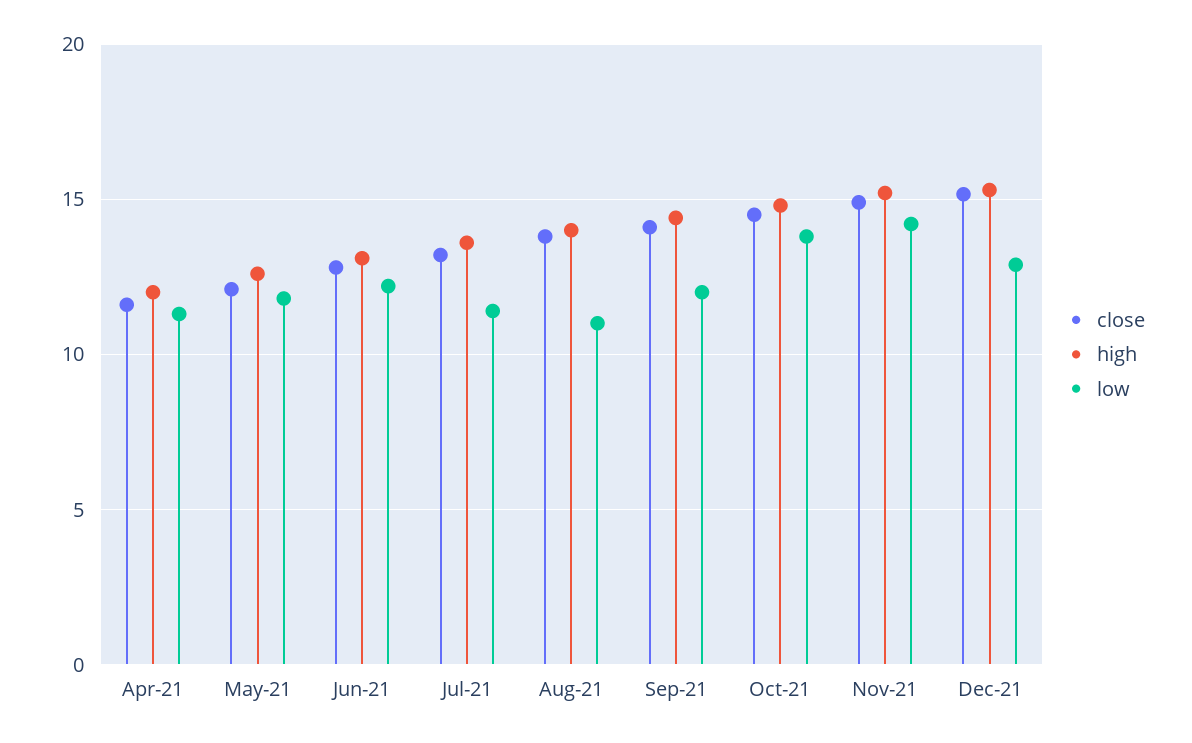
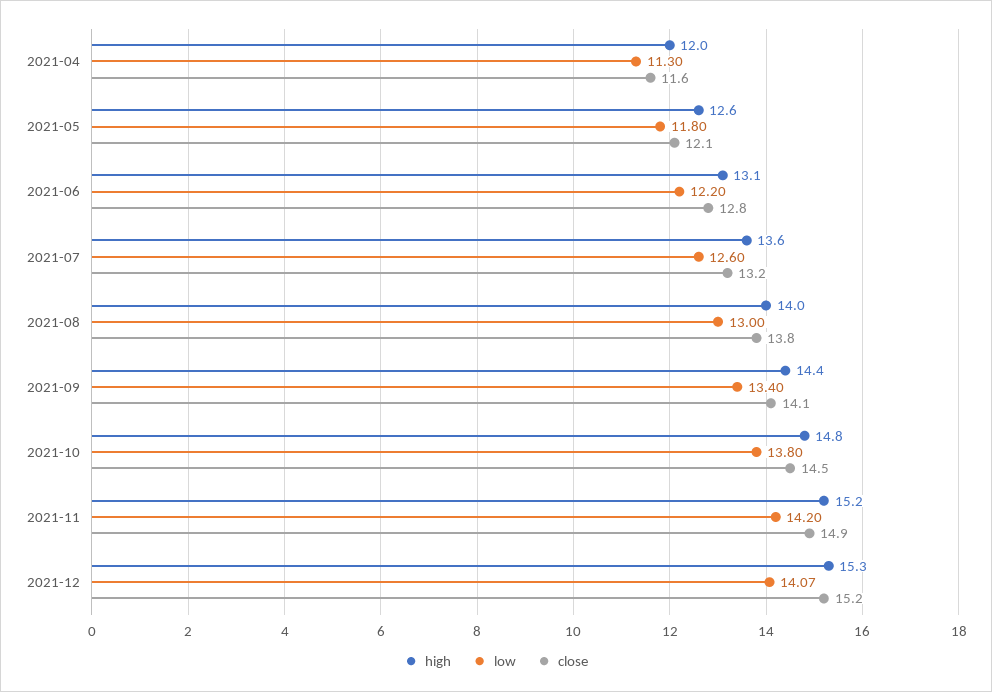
  {
    "close": {
      "Apr-21": 11.6,
      "May-21": 12.1,
      "Jun-21": 12.8,
      "Jul-21": 13.2,
      "Aug-21": 13.8,
      "Sep-21": 14.1,
      "Oct-21": 14.5,
      "Nov-21": 14.9,
      "Dec-21": 15.2
    },
    "high": {
      "Apr-21": 12,
      "May-21": 12.6,
      "Jun-21": 13.1,
      "Jul-21": 13.6,
      "Aug-21": 14,
      "Sep-21": 14.4,
      "Oct-21": 14.8,
      "Nov-21": 15.2,
      "Dec-21": 15.3
    },
    "low": {
      "Apr-21": 11.3,
      "May-21": 11.8,
      "Jun-21": 12.2,
-     "Jul-21": 11.5,
+     "Jul-21": 12.6,
-     "Aug-21": 11,
+     "Aug-21": 13,
-     "Sep-21": 12,
+     "Sep-21": 13.4,
      "Oct-21": 13.8,
      "Nov-21": 14.2,
-     "Dec-21": 13
+     "Dec-21": 14.07
    }
  }

